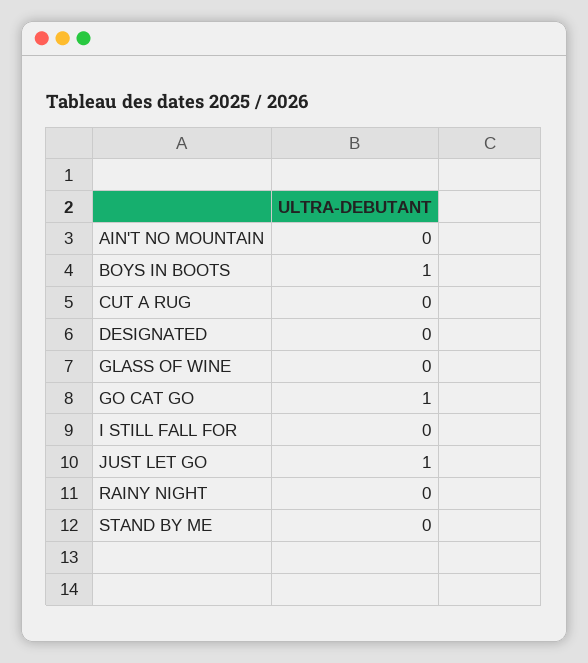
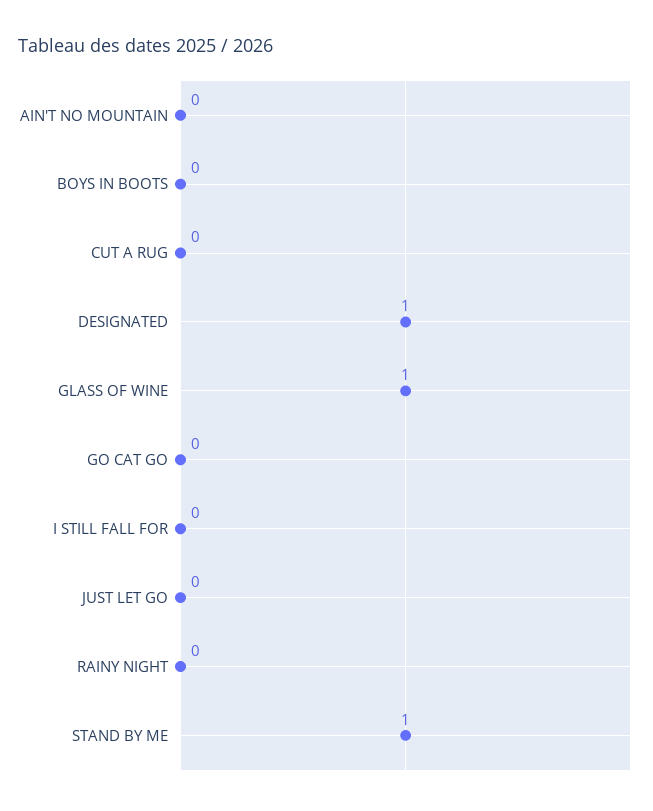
  {
    "AIN'T NO MOUNTAIN": 0,
-   "BOYS IN BOOTS": 1,
+   "BOYS IN BOOTS": 0,
    "CUT A RUG": 0,
-   "DESIGNATED": 0,
+   "DESIGNATED": 1,
-   "GLASS OF WINE": 0,
+   "GLASS OF WINE": 1,
-   "GO CAT GO": 1,
+   "GO CAT GO": 0,
    "I STILL FALL FOR": 0,
-   "JUST LET GO": 1,
+   "JUST LET GO": 0,
    "RAINY NIGHT": 0,
-   "STAND BY ME": 0
+   "STAND BY ME": 1
  }

